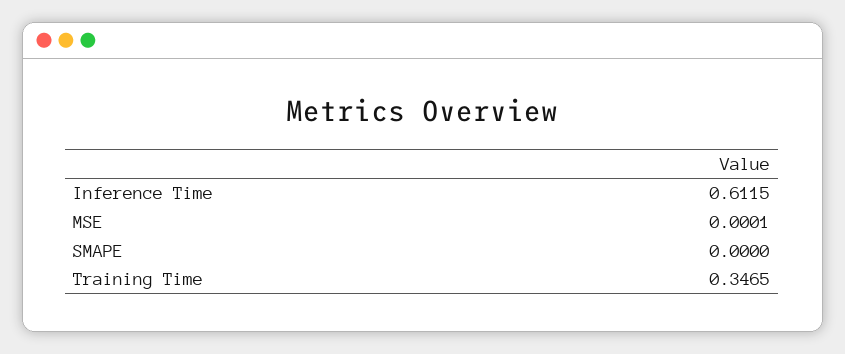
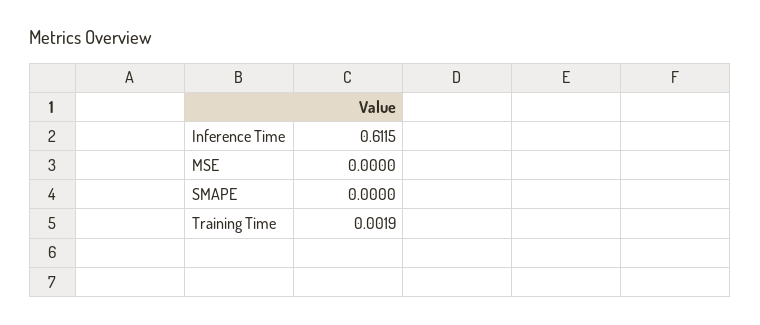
  {
    "Inference Time": 0.6115,
-   "MSE": 0.0001,
+   "MSE": 0,
    "SMAPE": 0,
-   "Training Time": 0.3465
+   "Training Time": 0.0019
  }

